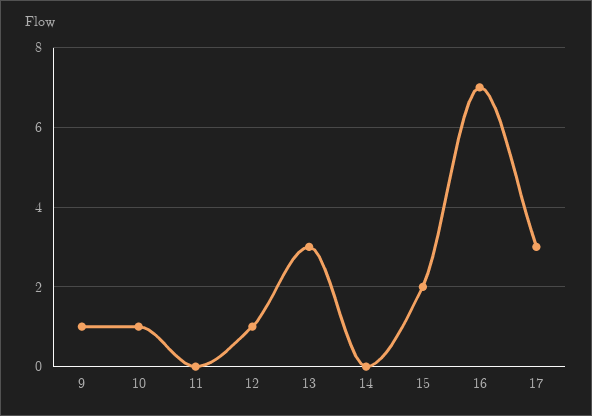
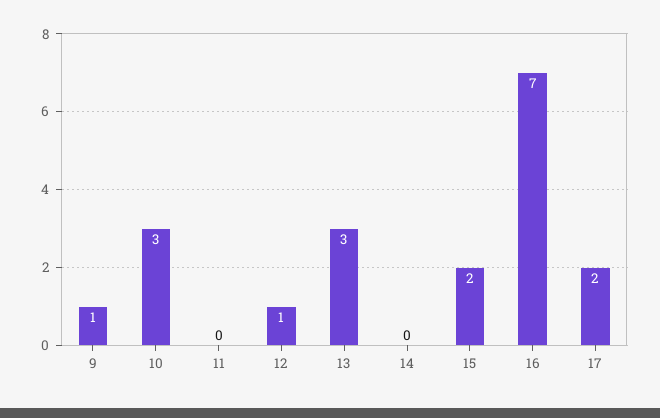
  {
    "9": 1,
-   "10": 1,
+   "10": 3,
    "11": 0,
    "12": 1,
    "13": 3,
    "14": 0,
    "15": 2,
    "16": 7,
-   "17": 3
+   "17": 2
  }

